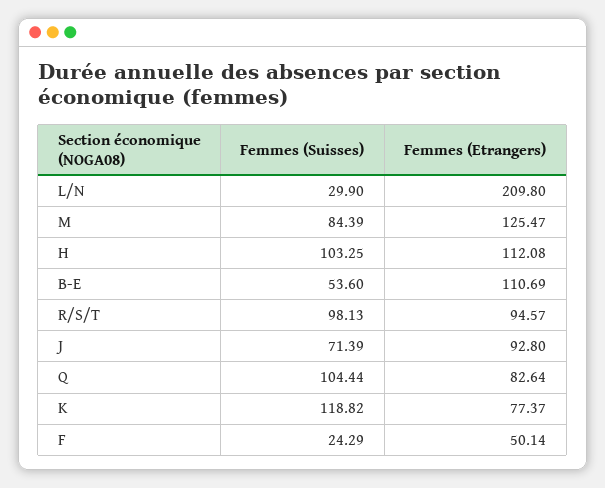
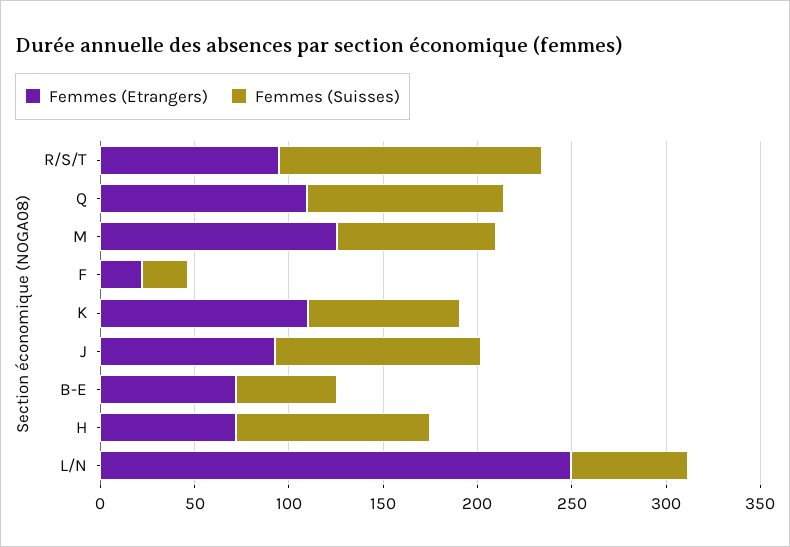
  {
    "Femmes (Suisses)": {
-     "L/N": 29.9,
+     "L/N": 60,
      "M": 84.39,
      "H": 103.25,
      "B-E": 53.6,
-     "R/S/T": 98.13,
+     "R/S/T": 140,
-     "J": 71.39,
+     "J": 110,
      "Q": 104.44,
-     "K": 118.82,
+     "K": 80,
      "F": 24.29
    },
    "Femmes (Etrangers)": {
-     "L/N": 209.8,
+     "L/N": 250,
      "M": 125.47,
-     "H": 112.08,
+     "H": 70,
-     "B-E": 110.69,
+     "B-E": 70,
      "R/S/T": 94.57,
      "J": 92.8,
-     "Q": 82.64,
+     "Q": 110,
-     "K": 77.37,
+     "K": 110,
-     "F": 50.14
+     "F": 20
    }
  }

